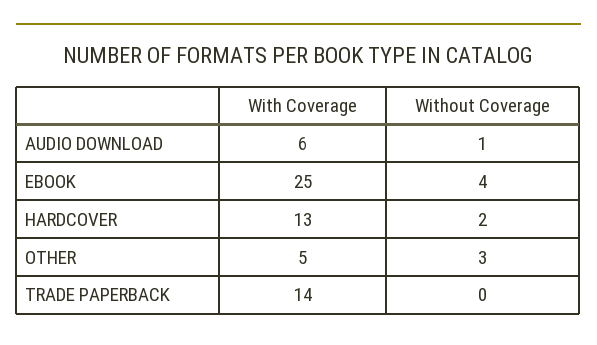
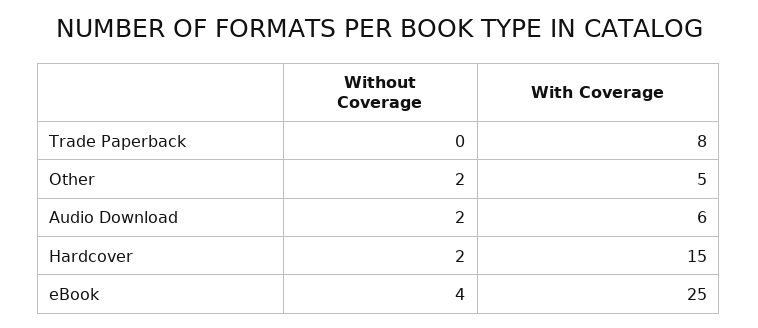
  {
    "With Coverage": {
      "AUDIO DOWNLOAD": 6,
      "EBOOK": 25,
-     "HARDCOVER": 13,
+     "HARDCOVER": 15,
      "OTHER": 5,
-     "TRADE PAPERBACK": 14
+     "TRADE PAPERBACK": 8
    },
    "Without Coverage": {
-     "AUDIO DOWNLOAD": 1,
+     "AUDIO DOWNLOAD": 2,
      "EBOOK": 4,
      "HARDCOVER": 2,
-     "OTHER": 3,
+     "OTHER": 2,
      "TRADE PAPERBACK": 0
    }
  }

